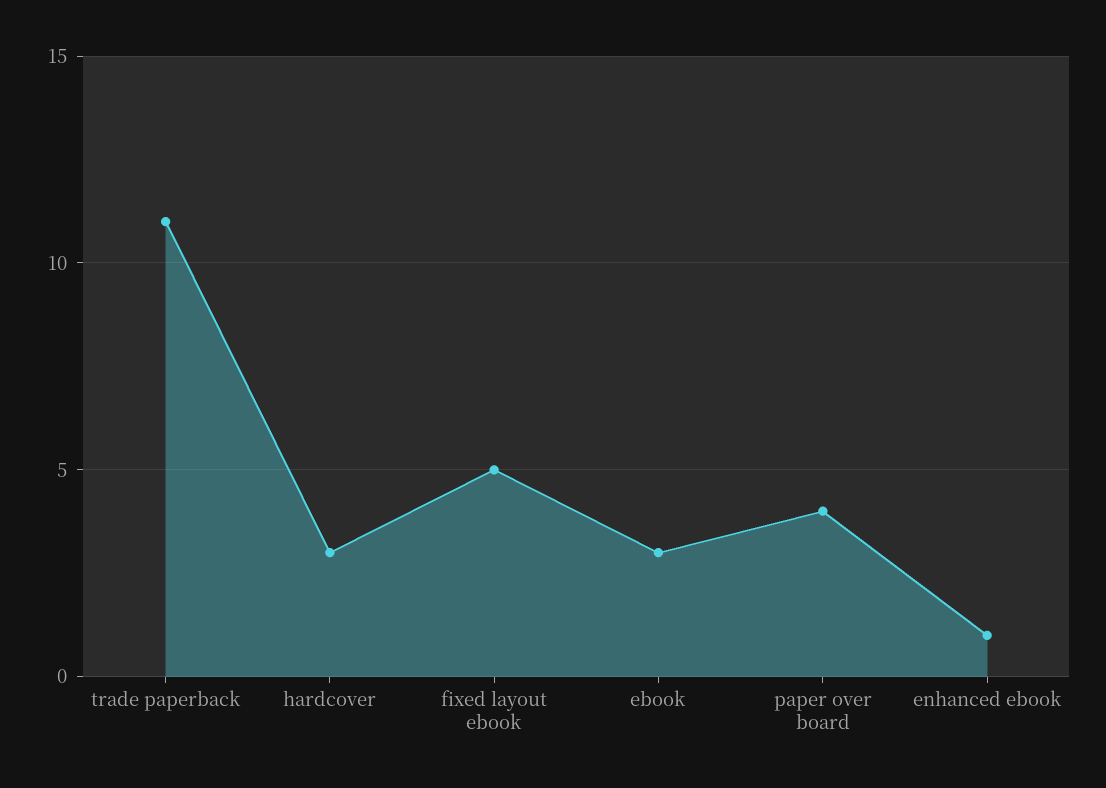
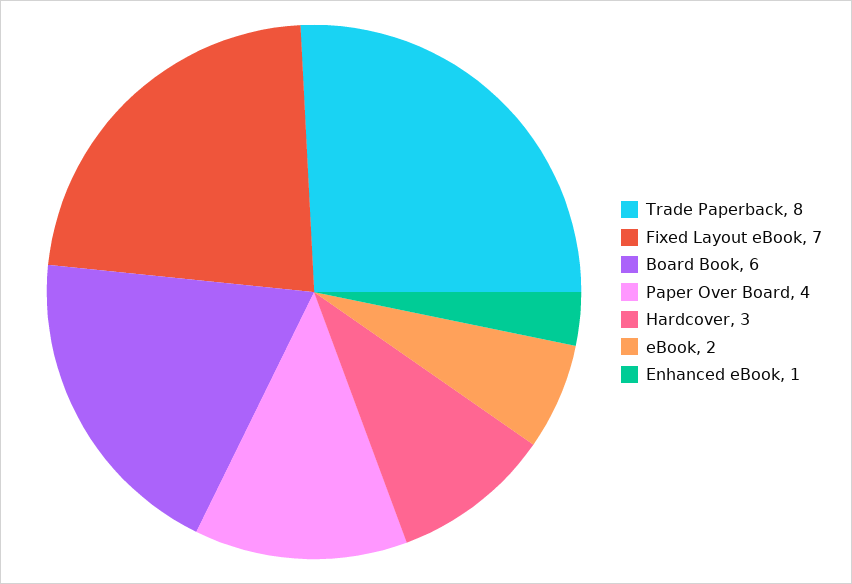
  {
-   "trade paperback": 11,
+   "trade paperback": 8,
    "hardcover": 3,
-   "fixed layout ebook": 5,
+   "fixed layout ebook": 7,
-   "ebook": 3,
+   "ebook": 2,
    "paper over board": 4,
-   "enhanced ebook": 1
+   "enhanced ebook": 1,
+   "Board Book": 6
  }

